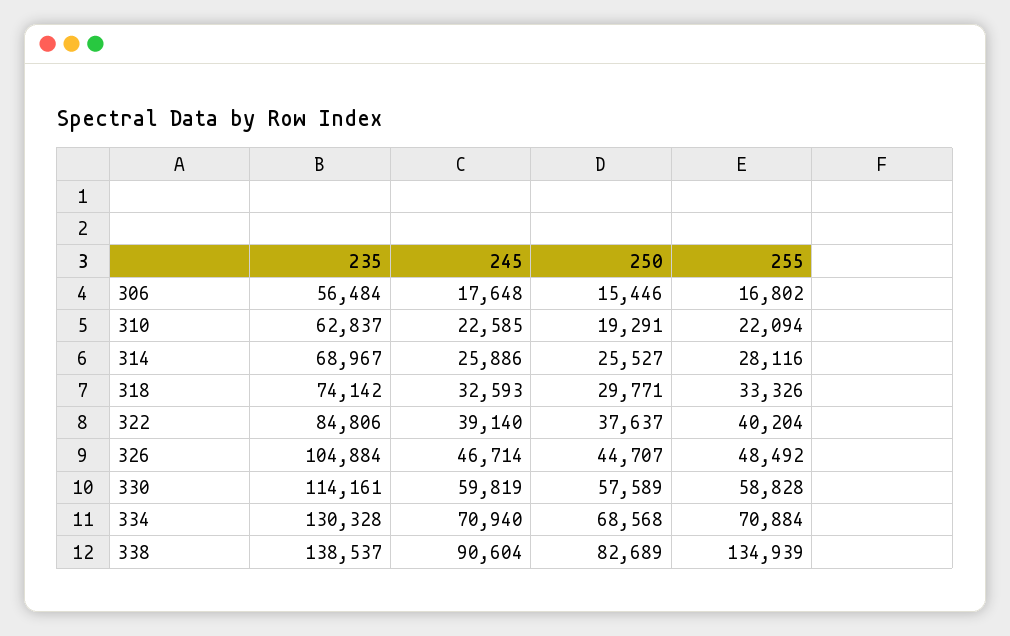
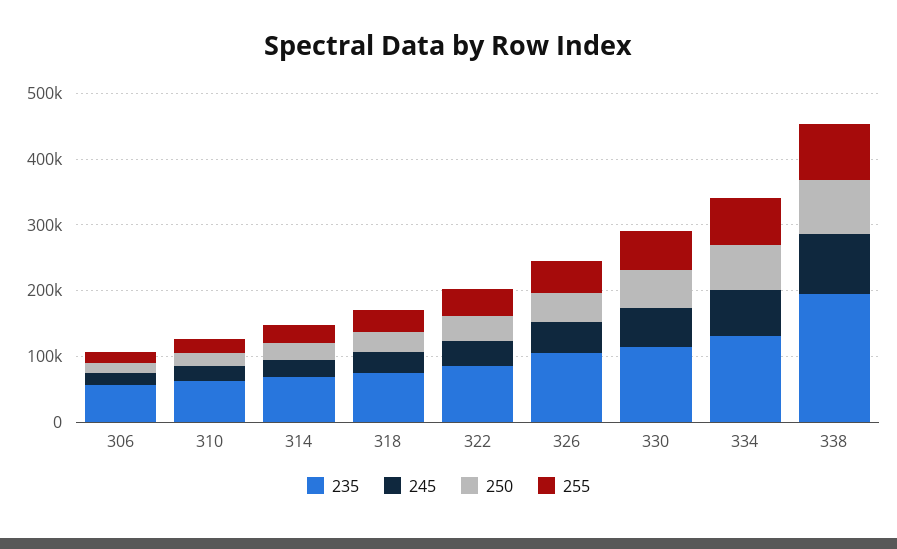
  {
    "235": {
      "306": 56484,
      "310": 62837,
      "314": 68967,
      "318": 74142,
      "322": 84806,
      "326": 104884,
      "330": 114161,
      "334": 130328,
-     "338": 138537
+     "338": 200000
    },
    "245": {
      "306": 17648,
      "310": 22585,
      "314": 25886,
      "318": 32593,
      "322": 39140,
      "326": 46714,
      "330": 59819,
      "334": 70940,
      "338": 90604
    },
    "250": {
      "306": 15446,
      "310": 19291,
      "314": 25527,
      "318": 29771,
      "322": 37637,
      "326": 44707,
      "330": 57589,
      "334": 68568,
      "338": 82689
    },
    "255": {
      "306": 16802,
      "310": 22094,
      "314": 28116,
      "318": 33326,
      "322": 40204,
      "326": 48492,
      "330": 58828,
      "334": 70884,
-     "338": 134939
+     "338": 80000
    }
  }

